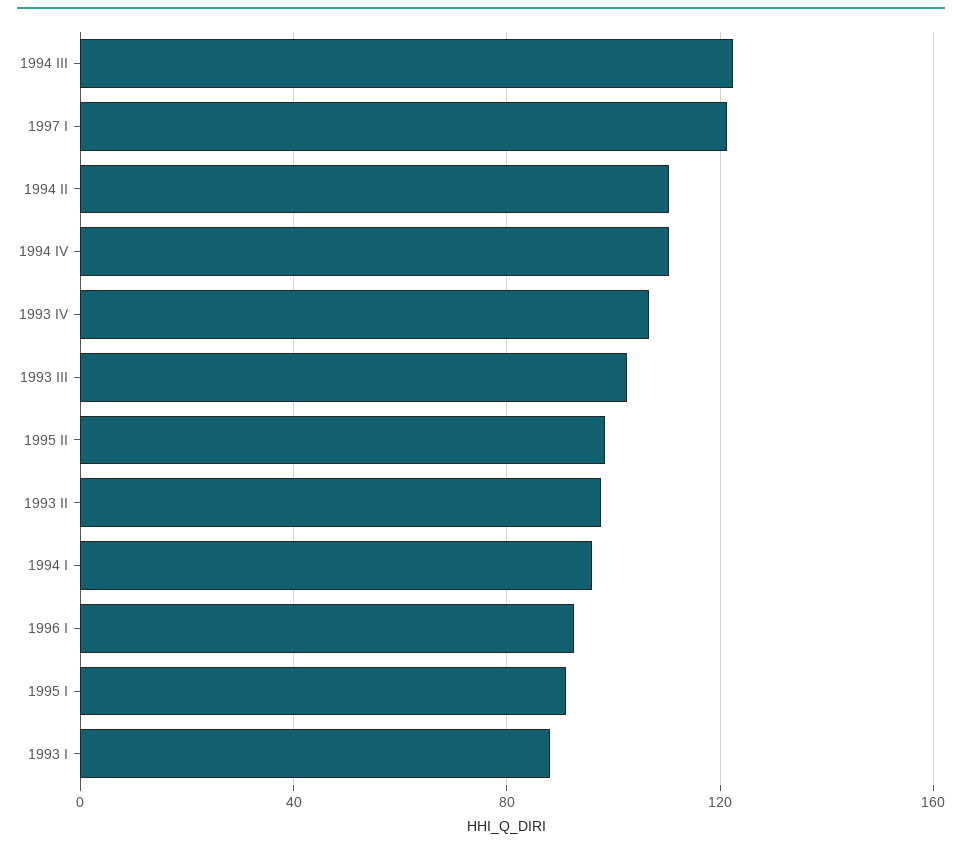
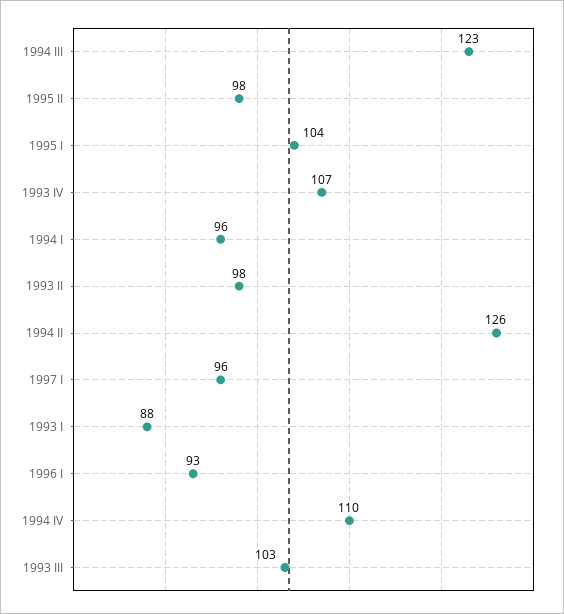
  {
    "1994 III": 123,
-   "1997 I": 120,
+   "1997 I": 96,
-   "1994 II": 110,
+   "1994 II": 126,
    "1994 IV": 110,
    "1993 IV": 107,
    "1993 III": 103,
    "1995 II": 98,
    "1993 II": 98,
    "1994 I": 96,
    "1996 I": 93,
-   "1995 I": 90,
+   "1995 I": 104,
    "1993 I": 88
  }

